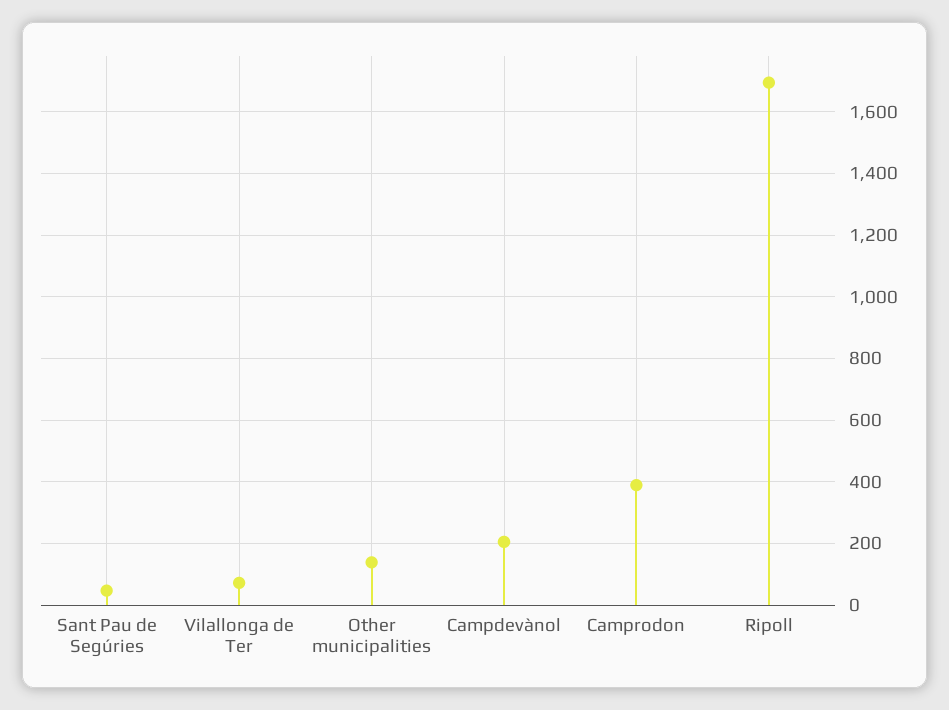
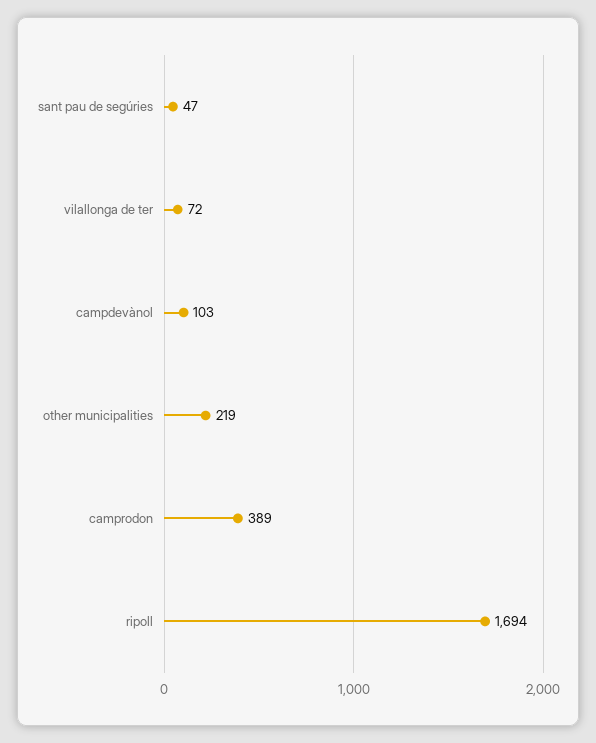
  {
    "Sant Pau de Segúries": 47,
    "Vilallonga de Ter": 72,
-   "Other municipalities": 140,
+   "Other municipalities": 219,
-   "Campdevànol": 200,
+   "Campdevànol": 103,
    "Camprodon": 389,
    "Ripoll": 1694
  }

